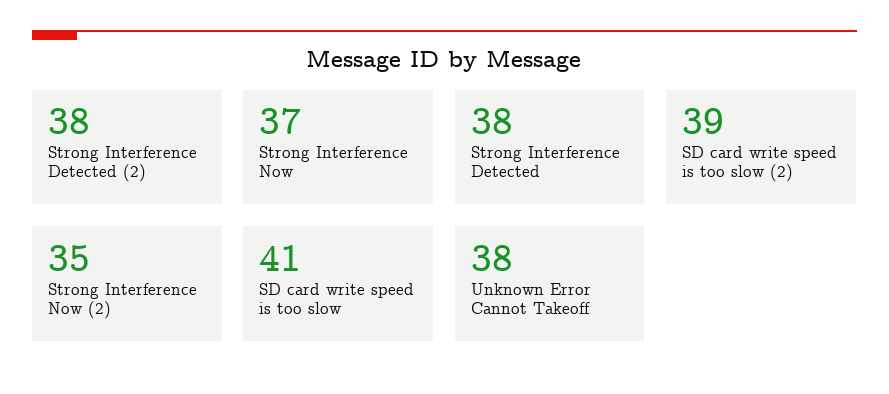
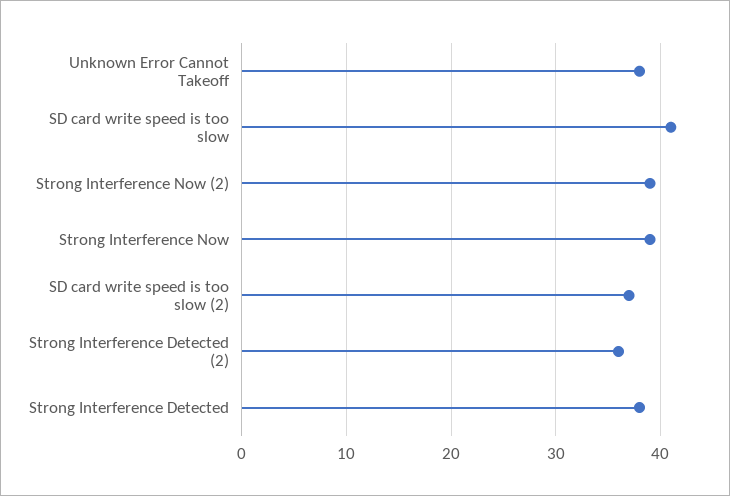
  {
-   "Strong Interference Detected (2)": 38,
+   "Strong Interference Detected (2)": 36,
-   "Strong Interference Now": 37,
+   "Strong Interference Now": 39,
    "Strong Interference Detected": 38,
-   "SD card write speed is too slow (2)": 39,
+   "SD card write speed is too slow (2)": 37,
-   "Strong Interference Now (2)": 35,
+   "Strong Interference Now (2)": 39,
    "SD card write speed is too slow": 41,
    "Unknown Error Cannot Takeoff": 38
  }

